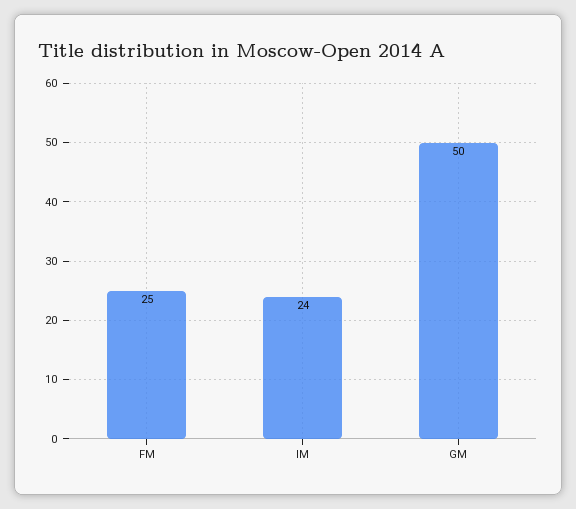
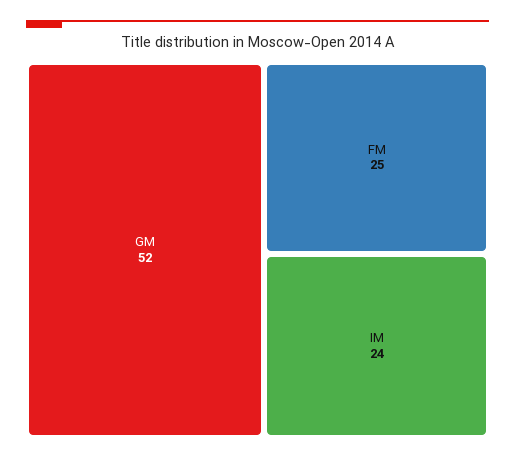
  {
    "FM": 25,
    "IM": 24,
-   "GM": 50
+   "GM": 52
  }

